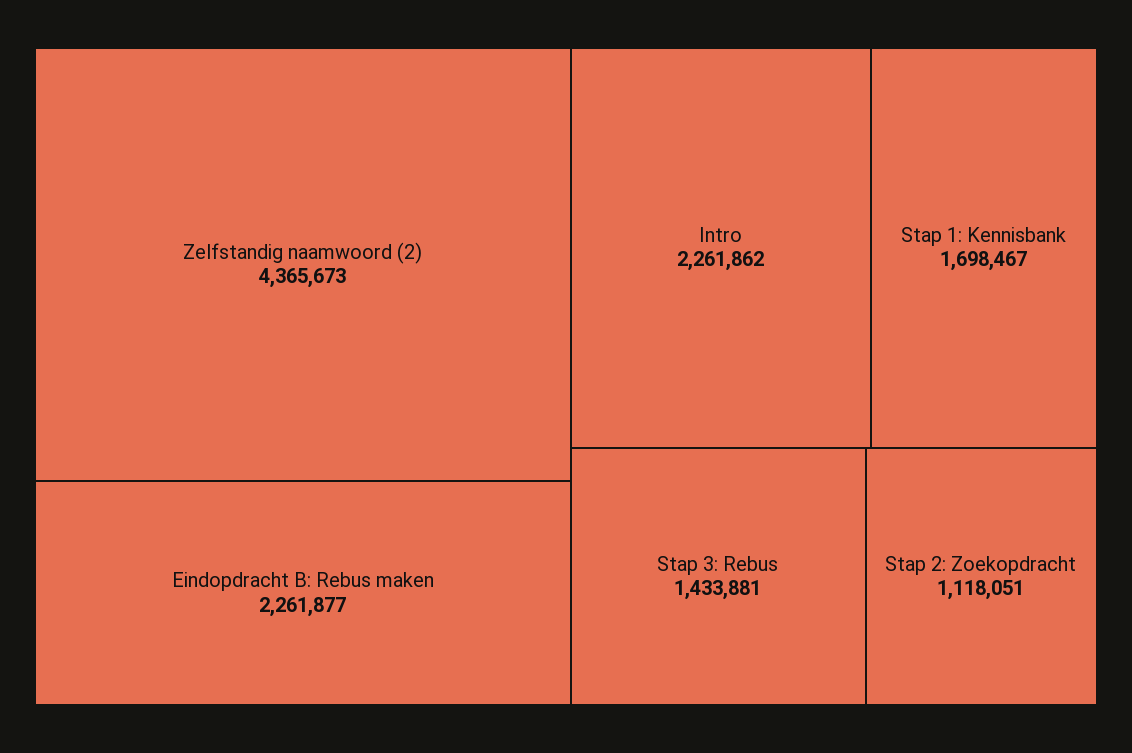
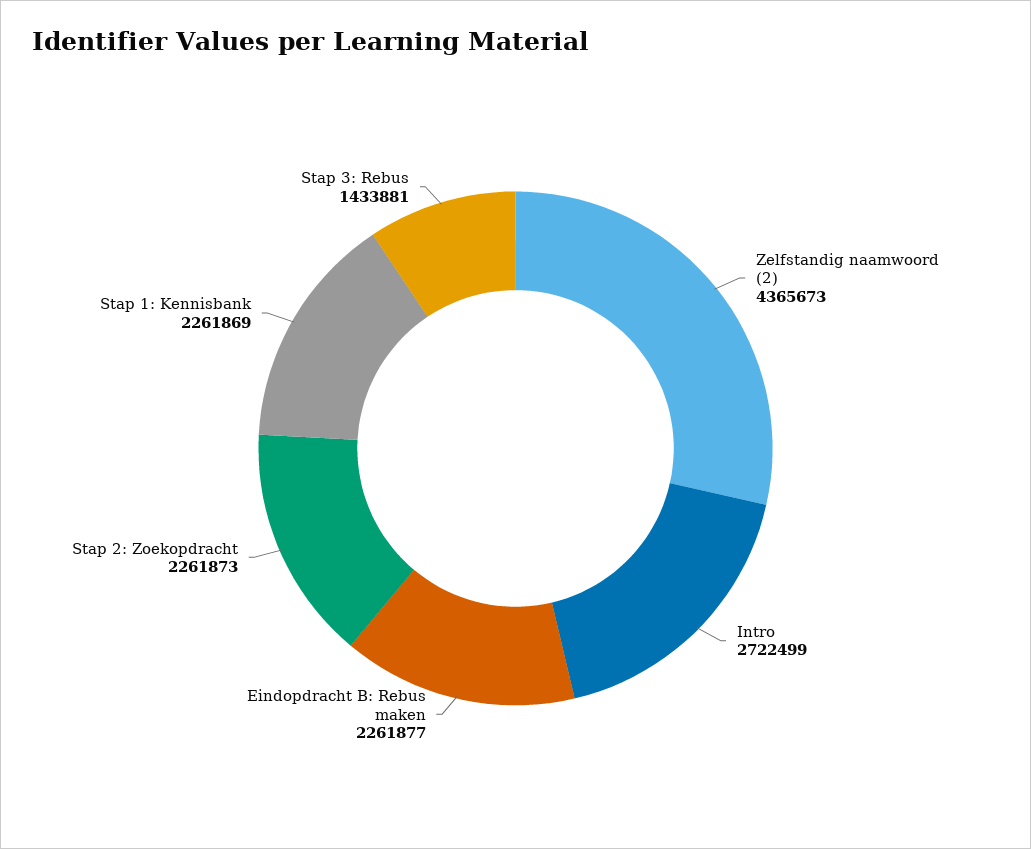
  {
    "Zelfstandig naamwoord (2)": 4365673,
    "Eindopdracht B: Rebus maken": 2261877,
-   "Intro": 2261862,
+   "Intro": 2722499,
-   "Stap 1: Kennisbank": 1698467,
+   "Stap 1: Kennisbank": 2261869,
    "Stap 3: Rebus": 1433881,
-   "Stap 2: Zoekopdracht": 1118051
+   "Stap 2: Zoekopdracht": 2261873
  }

